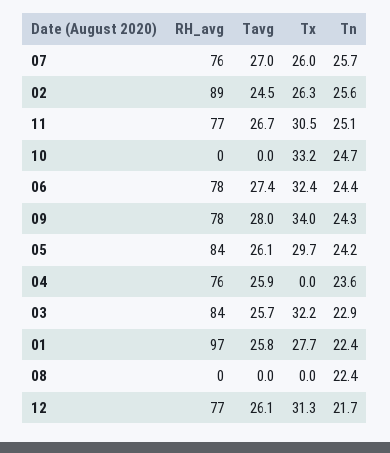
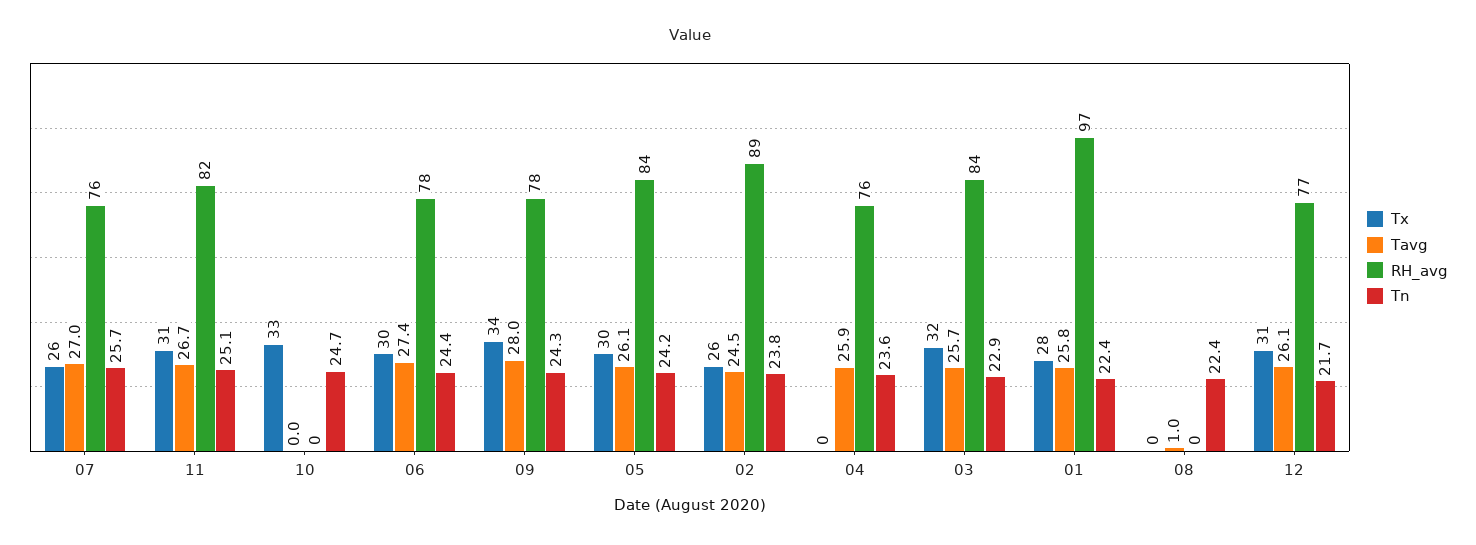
  {
    "RH_avg": {
      "07": 76,
      "02": 89,
-     "11": 77,
+     "11": 82,
      "10": 0,
      "06": 78,
      "09": 78,
      "05": 84,
      "04": 76,
      "03": 84,
      "01": 97,
      "08": 0,
      "12": 77
    },
    "Tavg": {
      "07": 27,
      "02": 24.5,
      "11": 26.7,
      "10": 0,
      "06": 27.4,
      "09": 28,
      "05": 26.1,
      "04": 25.9,
      "03": 25.7,
      "01": 25.8,
-     "08": 0,
+     "08": 1,
      "12": 26.1
    },
    "Tx": {
      "07": 26,
      "02": 26.3,
      "11": 30.5,
      "10": 33.2,
-     "06": 32.4,
+     "06": 30,
      "09": 34,
      "05": 29.7,
      "04": 0,
      "03": 32.2,
      "01": 27.7,
      "08": 0,
      "12": 31.3
    },
    "Tn": {
      "07": 25.7,
-     "02": 25.6,
+     "02": 23.8,
      "11": 25.1,
      "10": 24.7,
      "06": 24.4,
      "09": 24.3,
      "05": 24.2,
      "04": 23.6,
      "03": 22.9,
      "01": 22.4,
      "08": 22.4,
      "12": 21.7
    }
  }

